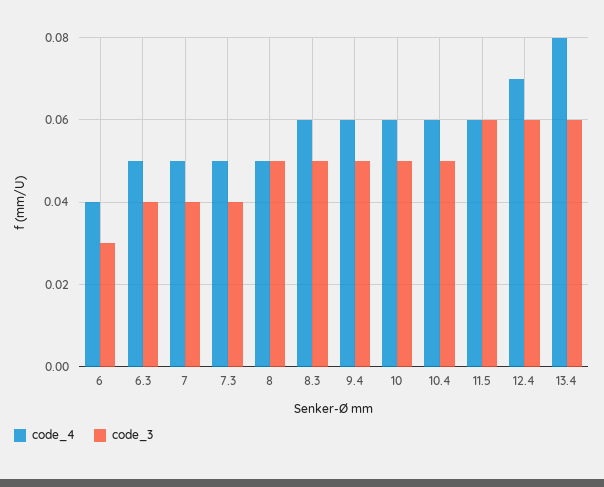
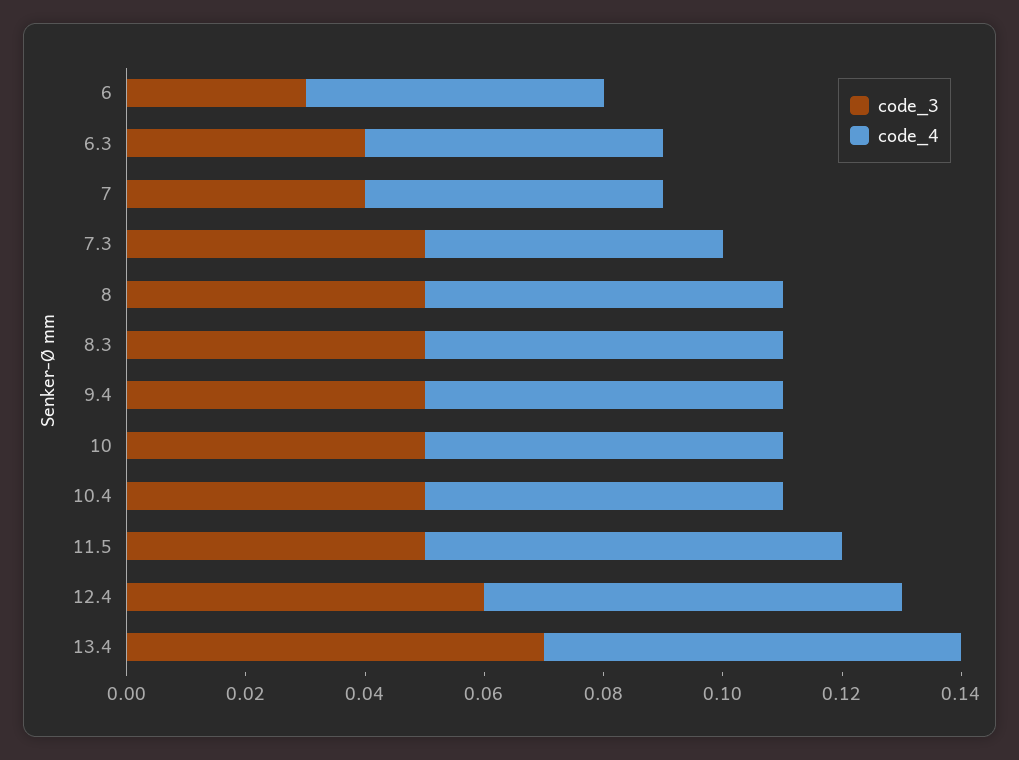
  {
    "code_4": {
-     "6": 0.04,
+     "6": 0.05,
      "6.3": 0.05,
      "7": 0.05,
      "7.3": 0.05,
-     "8": 0.05,
+     "8": 0.06,
      "8.3": 0.06,
      "9.4": 0.06,
      "10": 0.06,
      "10.4": 0.06,
-     "11.5": 0.06,
+     "11.5": 0.07,
      "12.4": 0.07,
-     "13.4": 0.08
+     "13.4": 0.07
    },
    "code_3": {
      "6": 0.03,
      "6.3": 0.04,
      "7": 0.04,
-     "7.3": 0.04,
+     "7.3": 0.05,
      "8": 0.05,
      "8.3": 0.05,
      "9.4": 0.05,
      "10": 0.05,
      "10.4": 0.05,
-     "11.5": 0.06,
+     "11.5": 0.05,
      "12.4": 0.06,
-     "13.4": 0.06
+     "13.4": 0.07
    }
  }

